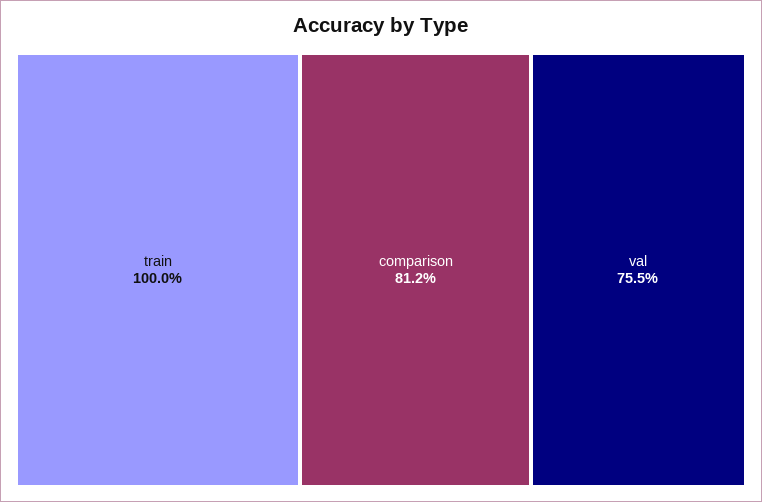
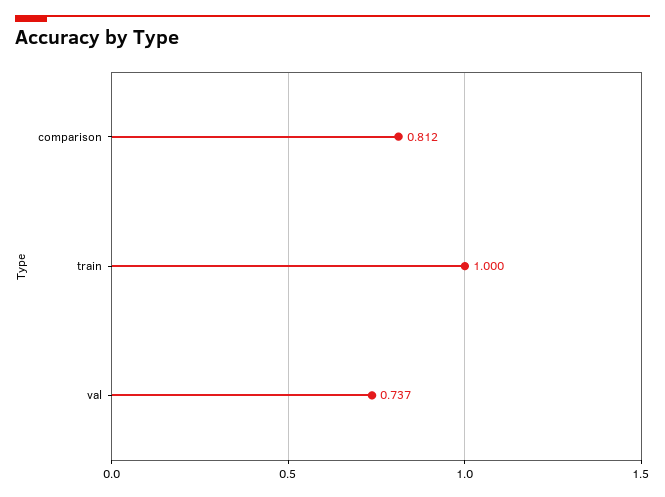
  {
    "train": 1,
    "comparison": 0.812,
-   "val": 0.755
+   "val": 0.737
  }

